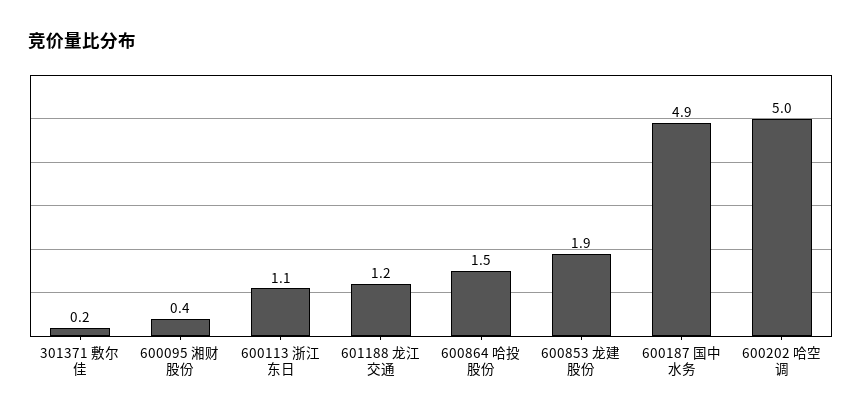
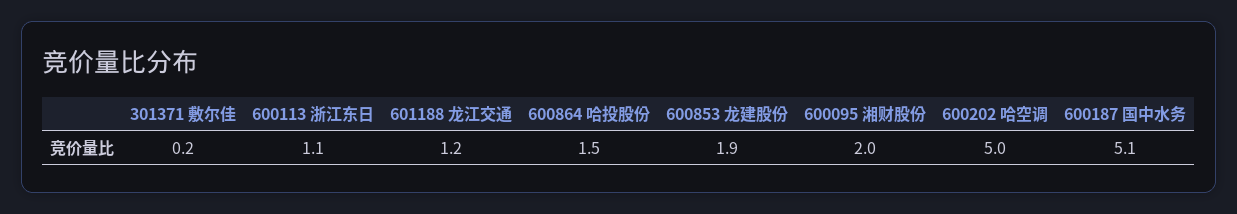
  {
    "301371 敷尔佳": 0.2,
-   "600095 湘财股份": 0.4,
+   "600095 湘财股份": 2,
    "600113 浙江东日": 1.1,
    "601188 龙江交通": 1.2,
    "600864 哈投股份": 1.5,
    "600853 龙建股份": 1.9,
-   "600187 国中水务": 4.9,
+   "600187 国中水务": 5.1,
    "600202 哈空调": 5
  }

